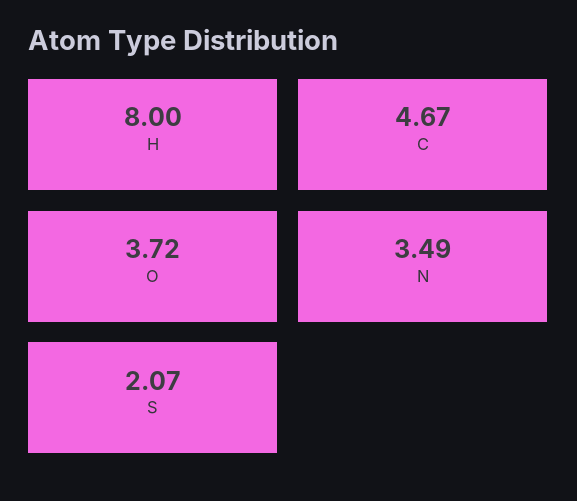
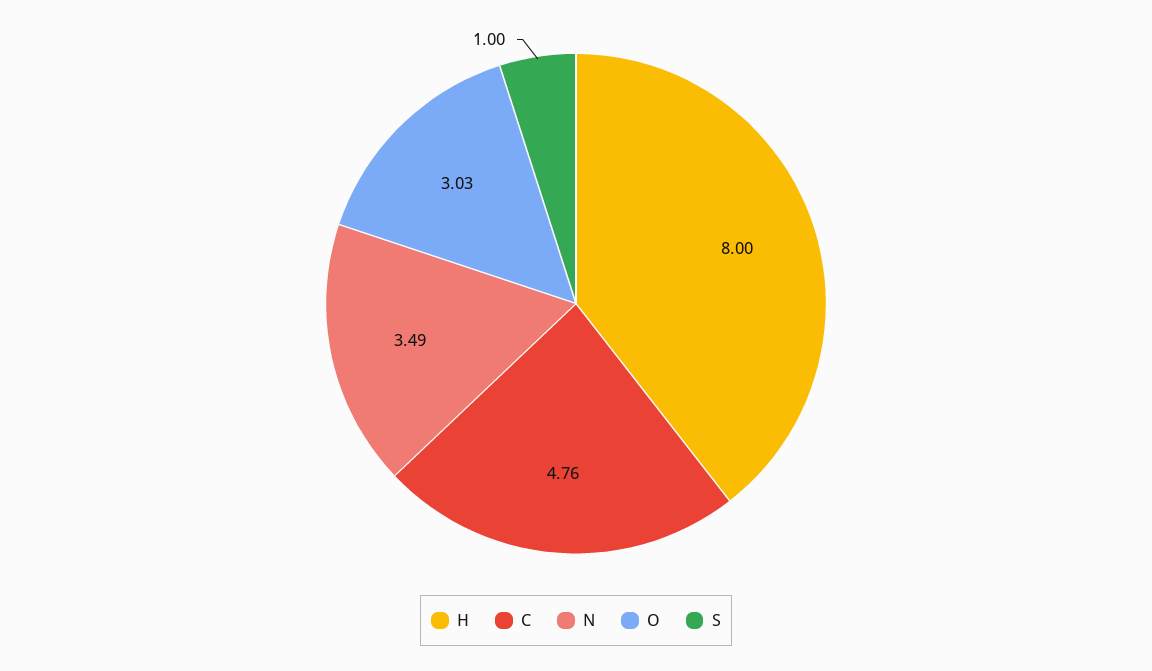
  {
    "H": 8,
-   "C": 4.67,
+   "C": 4.76,
-   "O": 3.72,
+   "O": 3.03,
    "N": 3.49,
-   "S": 2.07
+   "S": 1
  }

